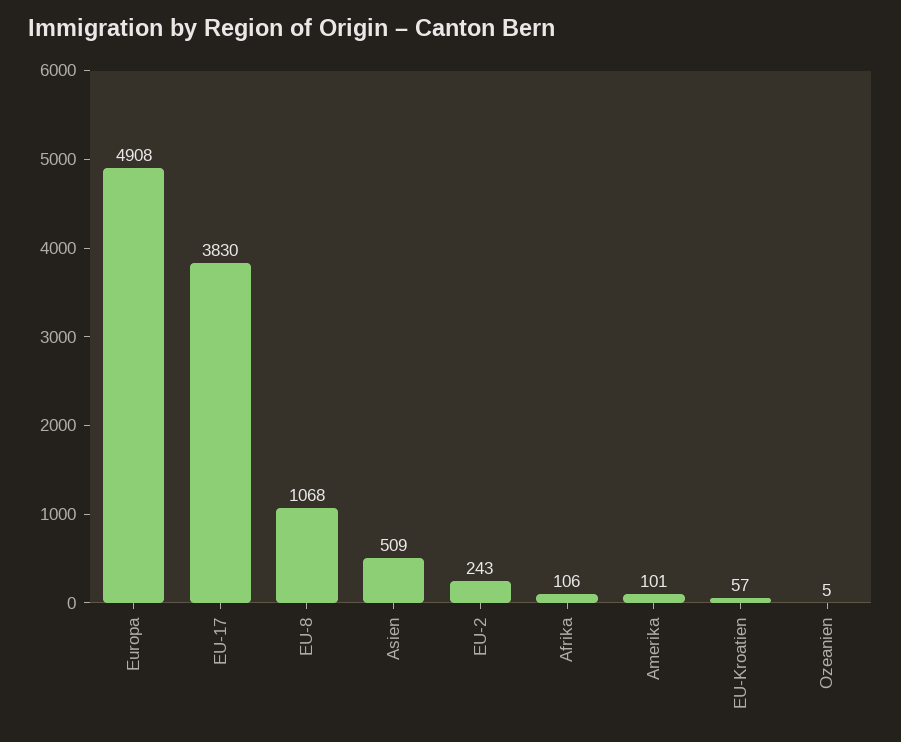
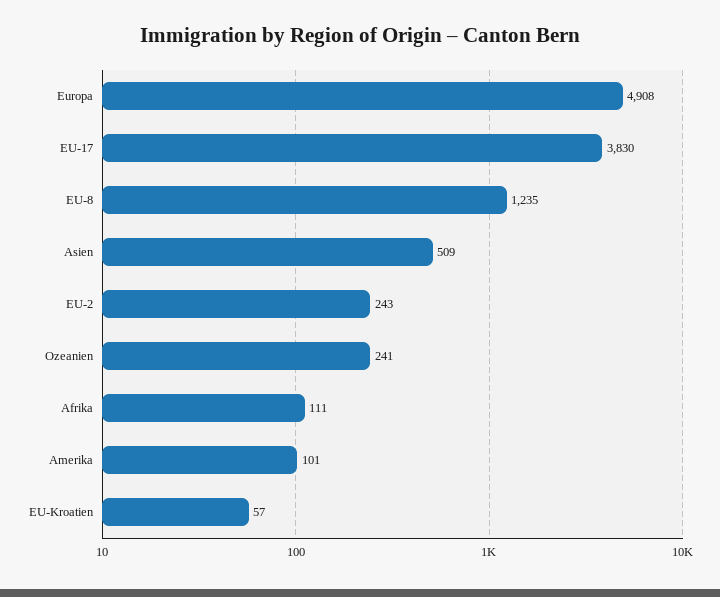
  {
    "Europa": 4908,
    "EU-17": 3830,
-   "EU-8": 1068,
+   "EU-8": 1235,
    "Asien": 509,
    "EU-2": 243,
-   "Afrika": 106,
+   "Afrika": 111,
    "Amerika": 101,
    "EU-Kroatien": 57,
-   "Ozeanien": 5
+   "Ozeanien": 241
  }

